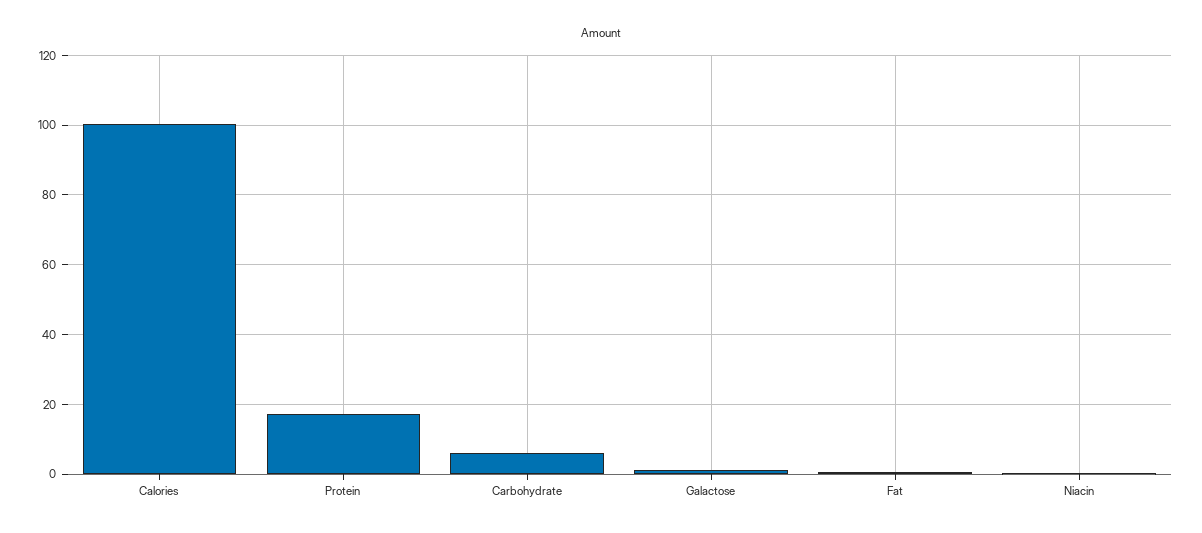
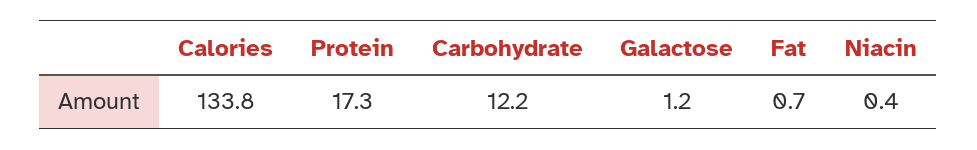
  {
-   "Calories": 100,
+   "Calories": 133.8,
    "Protein": 17.3,
-   "Carbohydrate": 6,
+   "Carbohydrate": 12.2,
    "Galactose": 1.2,
    "Fat": 0.7,
    "Niacin": 0.4
  }

